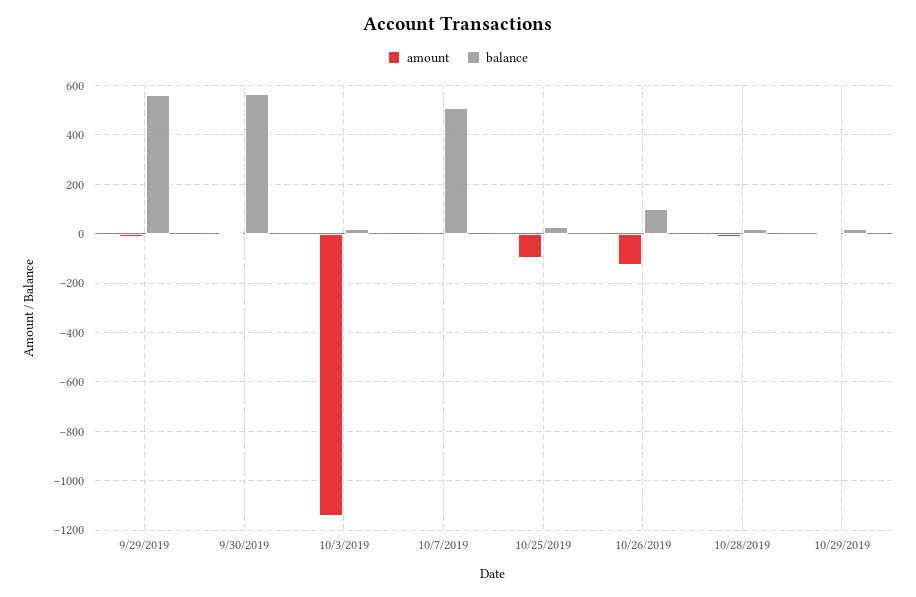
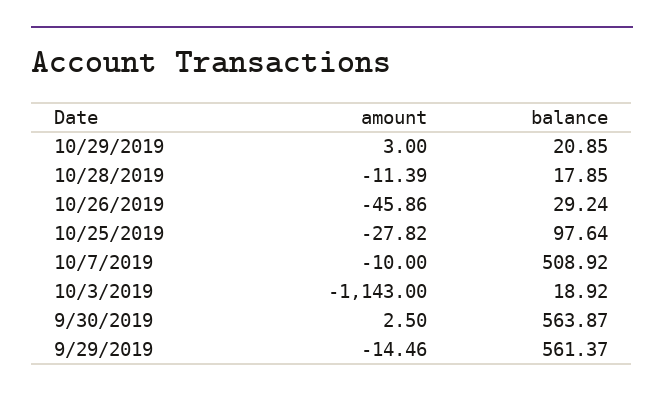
  {
    "amount": {
      "9/29/2019": -14.46,
      "9/30/2019": 2.5,
      "10/3/2019": -1143,
      "10/7/2019": -10,
-     "10/25/2019": -100,
+     "10/25/2019": -27.82,
-     "10/26/2019": -125,
+     "10/26/2019": -45.86,
      "10/28/2019": -11.39,
      "10/29/2019": 3
    },
    "balance": {
      "9/29/2019": 561.37,
      "9/30/2019": 563.87,
      "10/3/2019": 18.92,
      "10/7/2019": 508.92,
-     "10/25/2019": 25,
+     "10/25/2019": 97.64,
-     "10/26/2019": 100,
+     "10/26/2019": 29.24,
      "10/28/2019": 17.85,
      "10/29/2019": 20.85
    }
  }

